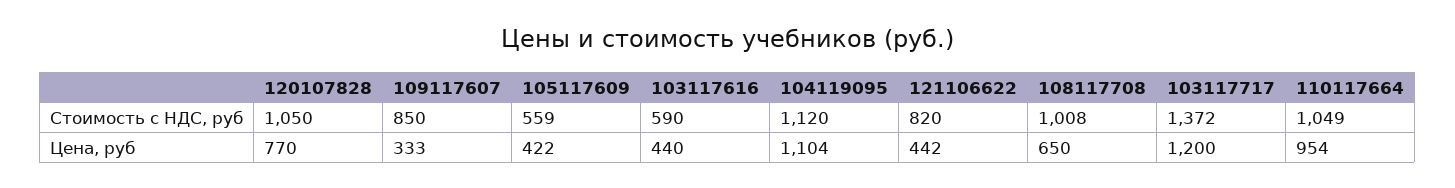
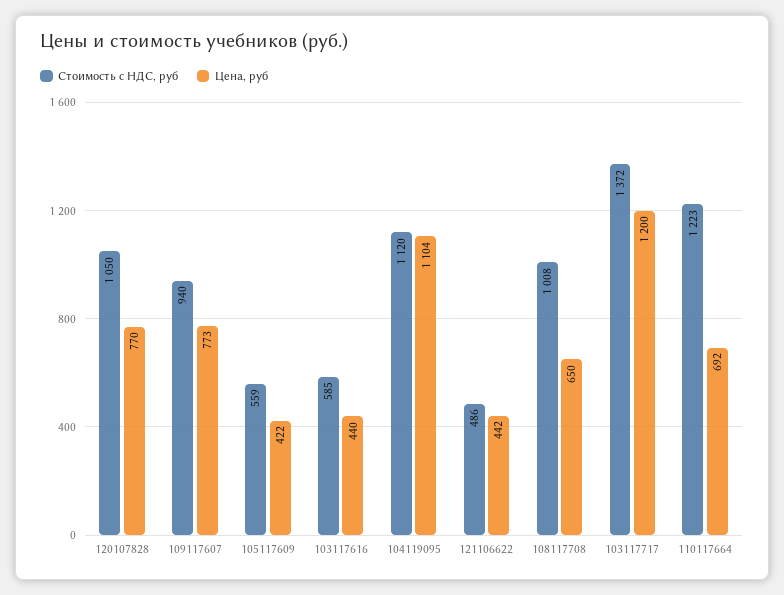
  {
    "Стоимость с НДС, руб": {
      "120107828": 1050,
-     "109117607": 850,
+     "109117607": 940,
      "105117609": 559,
-     "103117616": 590,
+     "103117616": 585,
      "104119095": 1120,
-     "121106622": 820,
+     "121106622": 486,
      "108117708": 1008,
      "103117717": 1372,
-     "110117664": 1049
+     "110117664": 1223
    },
    "Цена, руб": {
      "120107828": 770,
-     "109117607": 333,
+     "109117607": 773,
      "105117609": 422,
      "103117616": 440,
      "104119095": 1104,
      "121106622": 442,
      "108117708": 650,
      "103117717": 1200,
-     "110117664": 954
+     "110117664": 692
    }
  }

